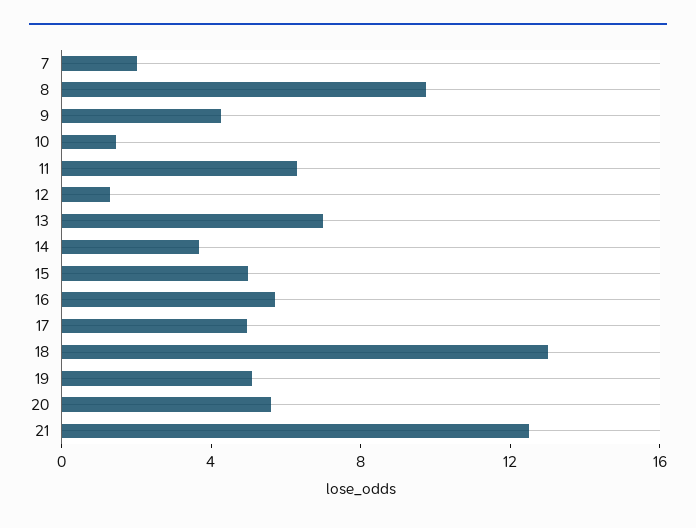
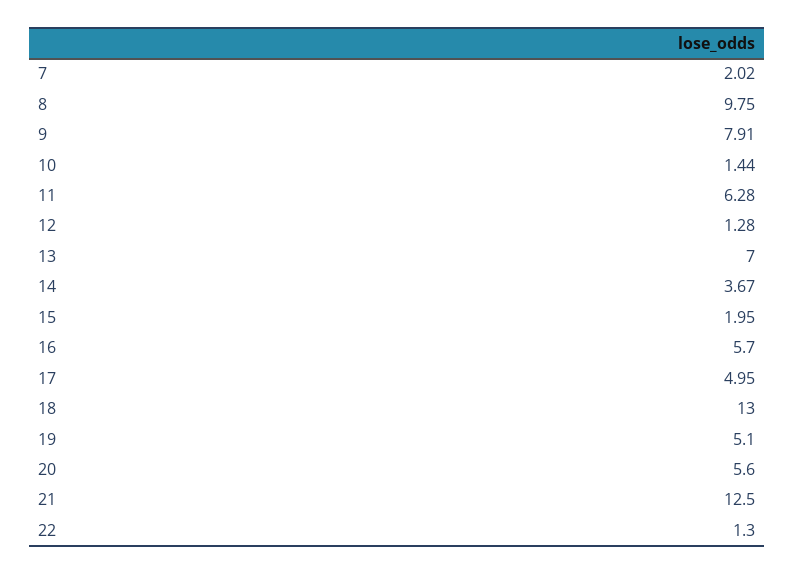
  {
    "7": 2.02,
    "8": 9.75,
-   "9": 4,
+   "9": 7.91,
    "10": 1.44,
    "11": 6.28,
    "12": 1.28,
    "13": 7,
    "14": 3.67,
-   "15": 5,
+   "15": 1.95,
    "16": 5.7,
    "17": 4.95,
    "18": 13,
    "19": 5.1,
    "20": 5.6,
-   "21": 12.5
+   "21": 12.5,
+   "22": 1.3
  }

